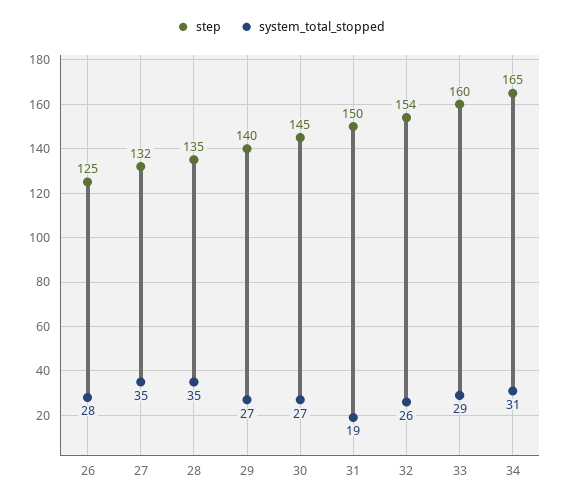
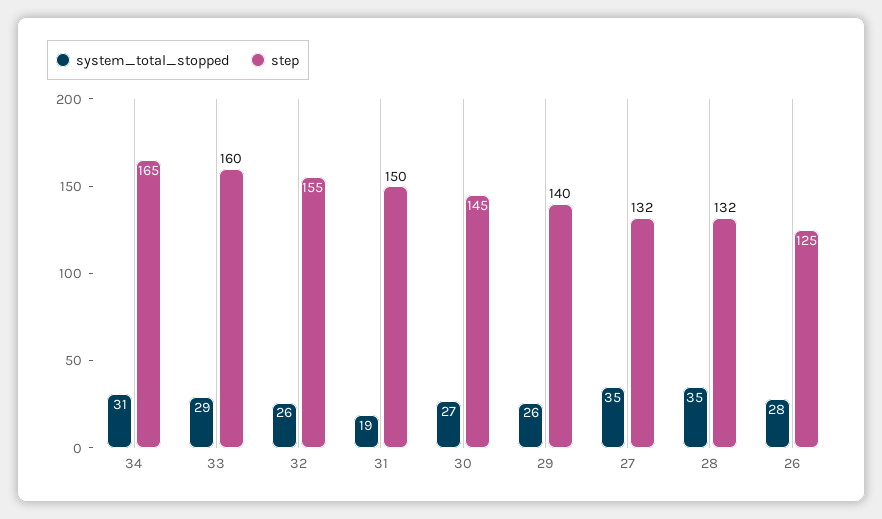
  {
    "step": {
      "26": 125,
      "27": 132,
-     "28": 135,
+     "28": 132,
      "29": 140,
      "30": 145,
      "31": 150,
-     "32": 154,
+     "32": 155,
      "33": 160,
      "34": 165
    },
    "system_total_stopped": {
      "26": 28,
      "27": 35,
      "28": 35,
-     "29": 27,
+     "29": 26,
      "30": 27,
      "31": 19,
      "32": 26,
      "33": 29,
      "34": 31
    }
  }

